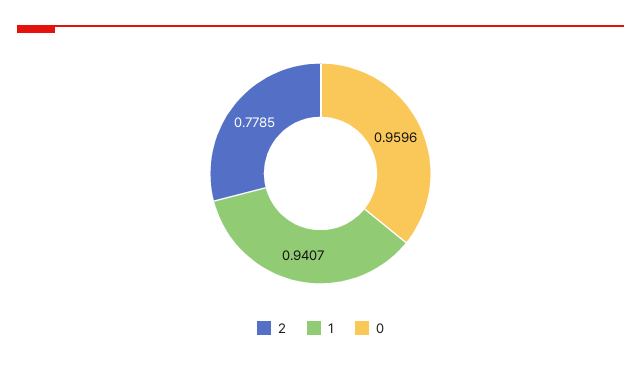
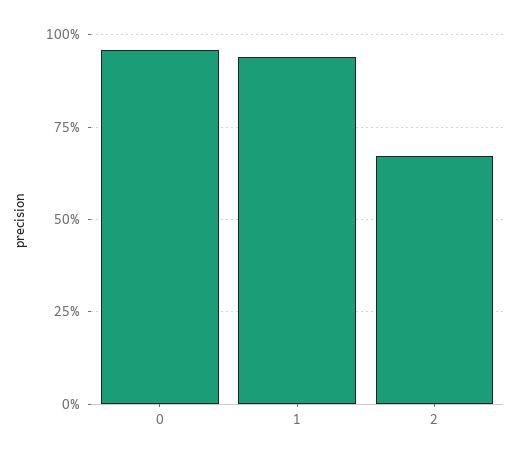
  {
-   "2": 0.7785,
+   "2": 0.675,
    "1": 0.9407,
    "0": 0.9596
  }

